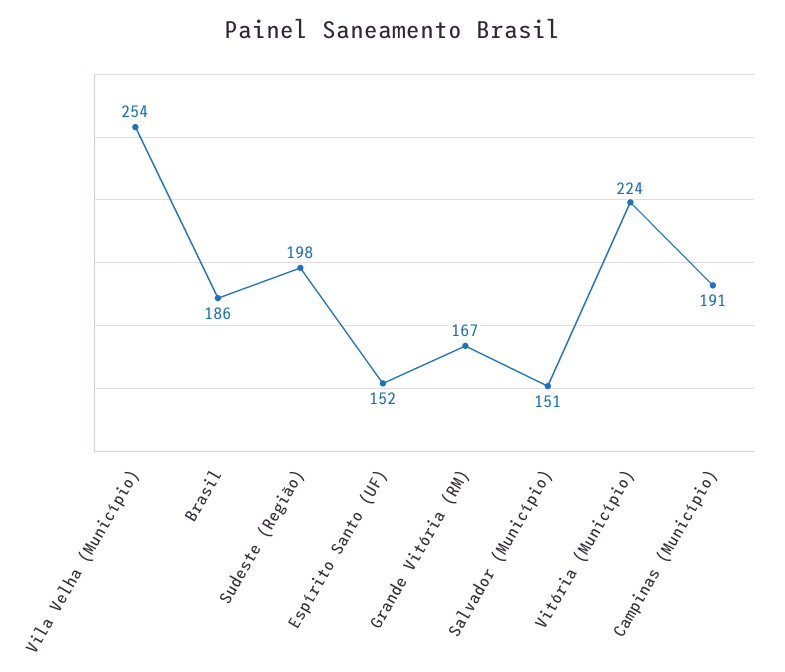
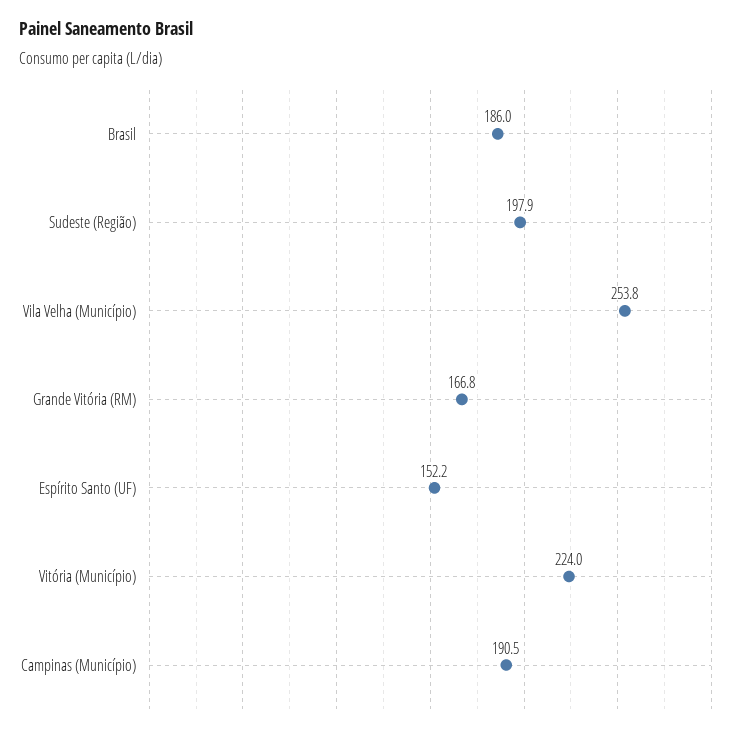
  {
    "Vila Velha (Município)": 253.8,
    "Brasil": 186,
    "Sudeste (Região)": 197.9,
    "Espírito Santo (UF)": 152.2,
    "Grande Vitória (RM)": 166.8,
-   "Salvador (Município)": 151,
    "Vitória (Município)": 224,
    "Campinas (Município)": 190.5
  }

